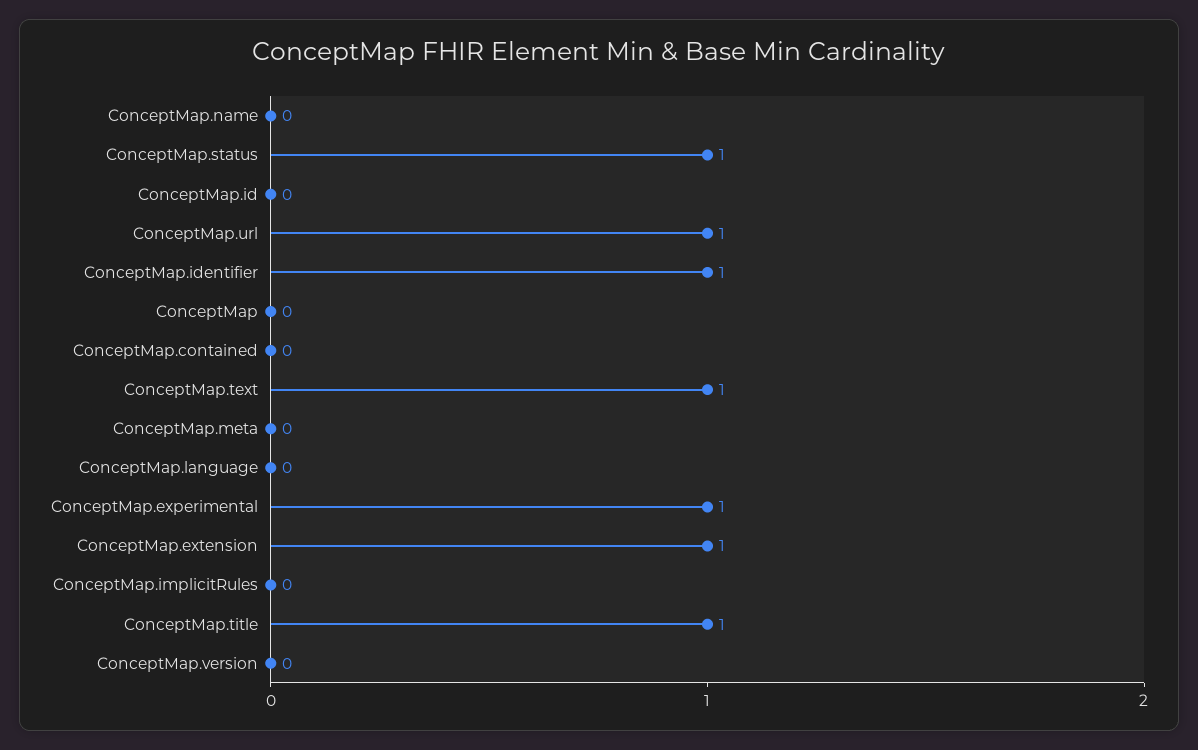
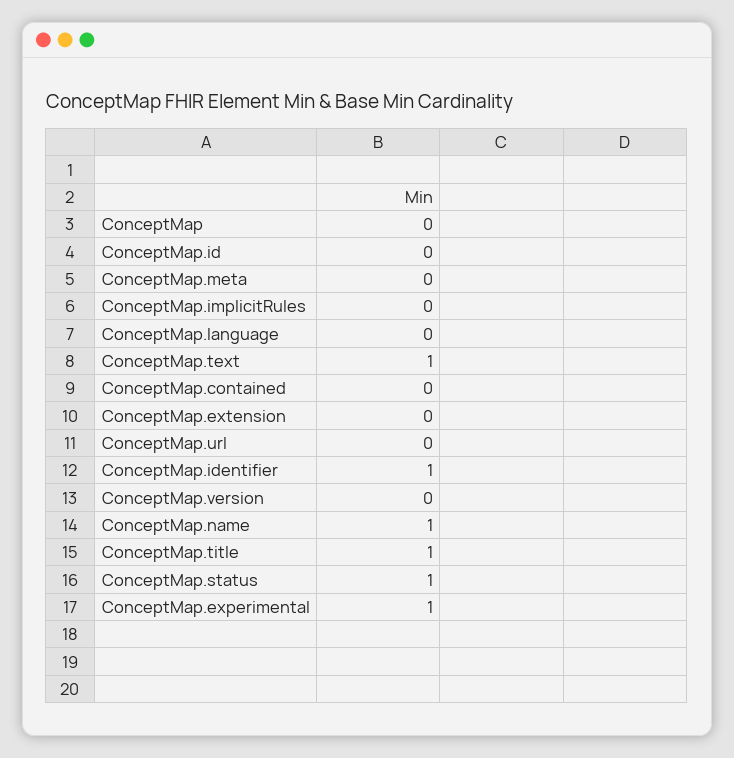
  {
-   "ConceptMap.name": 0,
+   "ConceptMap.name": 1,
    "ConceptMap.status": 1,
    "ConceptMap.id": 0,
-   "ConceptMap.url": 1,
+   "ConceptMap.url": 0,
    "ConceptMap.identifier": 1,
    "ConceptMap": 0,
    "ConceptMap.contained": 0,
    "ConceptMap.text": 1,
    "ConceptMap.meta": 0,
    "ConceptMap.language": 0,
    "ConceptMap.experimental": 1,
-   "ConceptMap.extension": 1,
+   "ConceptMap.extension": 0,
    "ConceptMap.implicitRules": 0,
    "ConceptMap.title": 1,
    "ConceptMap.version": 0
  }

